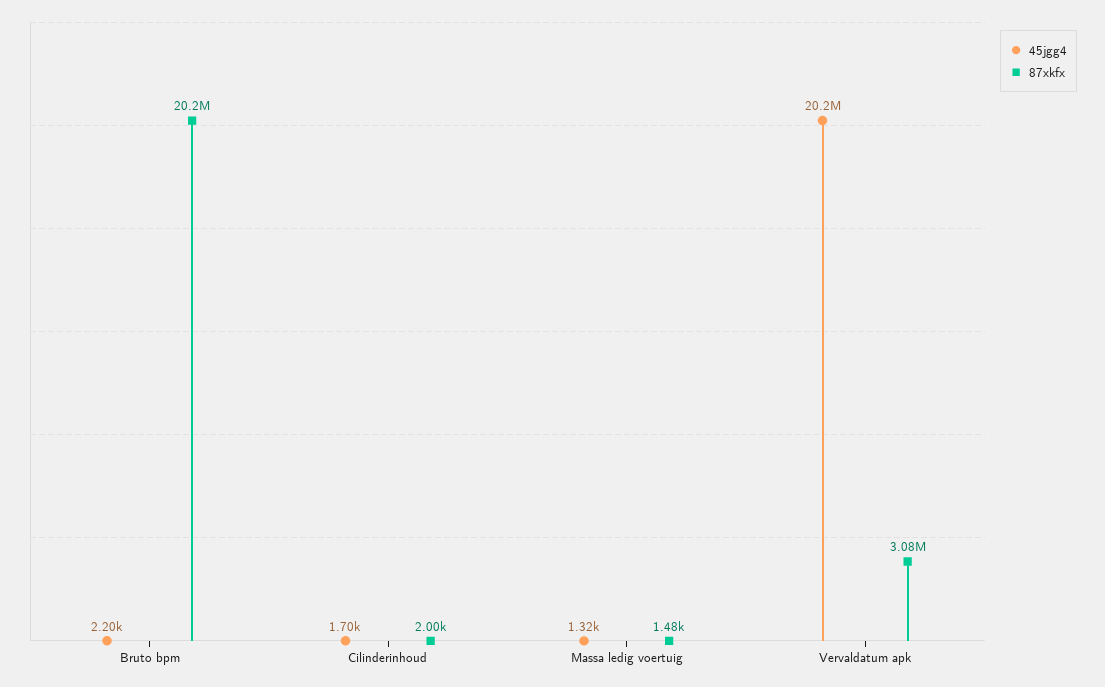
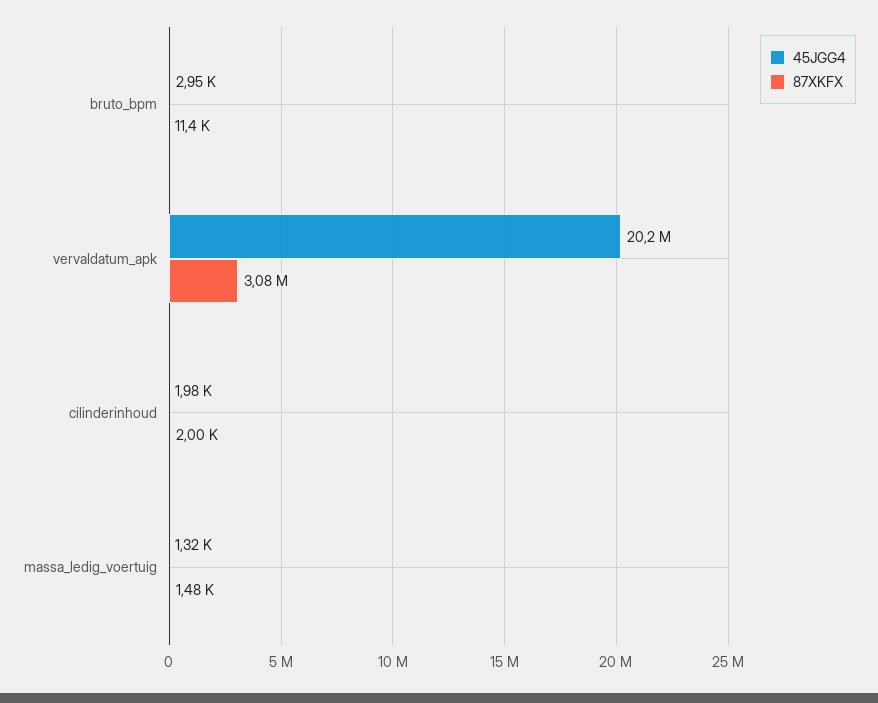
  {
    "45jgg4": {
-     "Bruto bpm": 2200,
+     "Bruto bpm": 2950,
-     "Cilinderinhoud": 1700,
+     "Cilinderinhoud": 1980,
      "Massa ledig voertuig": 1320,
      "Vervaldatum apk": 20200000
    },
    "87xkfx": {
-     "Bruto bpm": 20200000,
+     "Bruto bpm": 11400,
      "Cilinderinhoud": 2000,
      "Massa ledig voertuig": 1480,
      "Vervaldatum apk": 3080000
    }
  }

